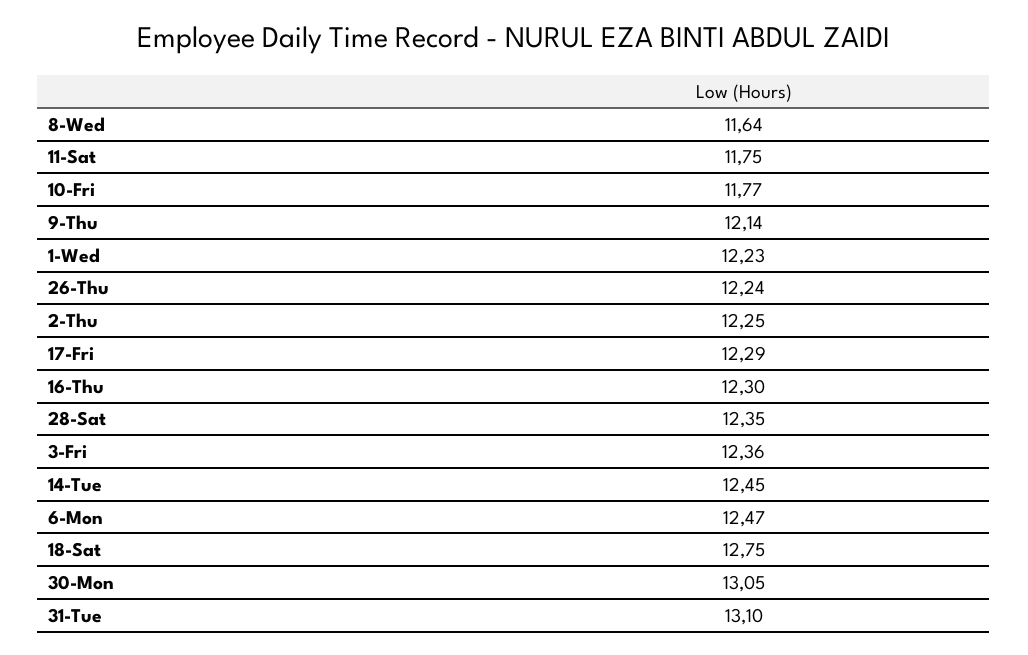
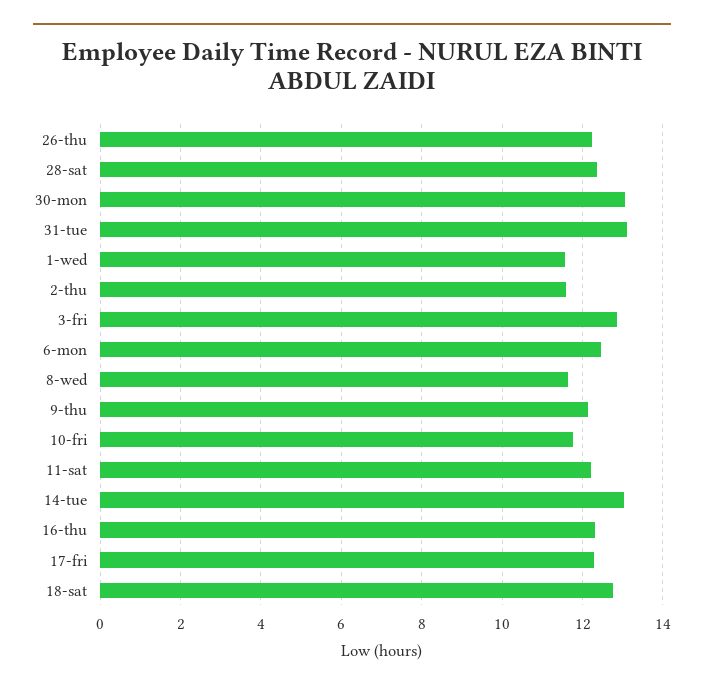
  {
    "8-Wed": 11.64,
-   "11-Sat": 11.75,
+   "11-Sat": 12.2,
    "10-Fri": 11.77,
    "9-Thu": 12.14,
-   "1-Wed": 12.23,
+   "1-Wed": 11.6,
    "26-Thu": 12.24,
-   "2-Thu": 12.25,
+   "2-Thu": 11.6,
    "17-Fri": 12.29,
    "16-Thu": 12.3,
    "28-Sat": 12.35,
-   "3-Fri": 12.36,
+   "3-Fri": 12.8,
-   "14-Tue": 12.45,
+   "14-Tue": 13,
    "6-Mon": 12.47,
    "18-Sat": 12.75,
    "30-Mon": 13.05,
    "31-Tue": 13.1
  }

